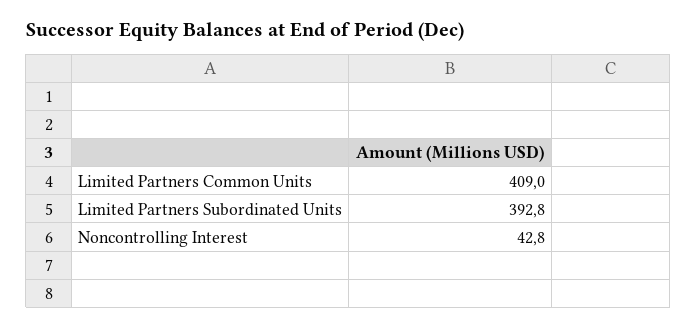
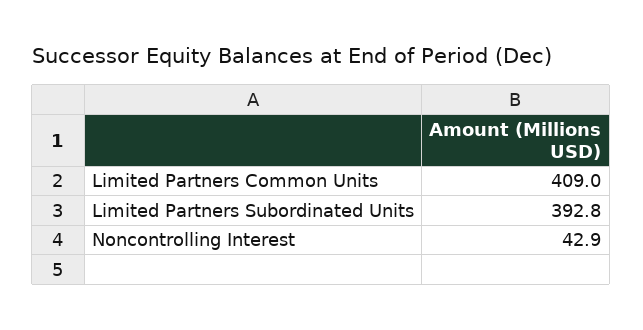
  {
    "Limited Partners Common Units": 409,
    "Limited Partners Subordinated Units": 392.8,
-   "Noncontrolling Interest": 42.8
+   "Noncontrolling Interest": 42.9
  }

